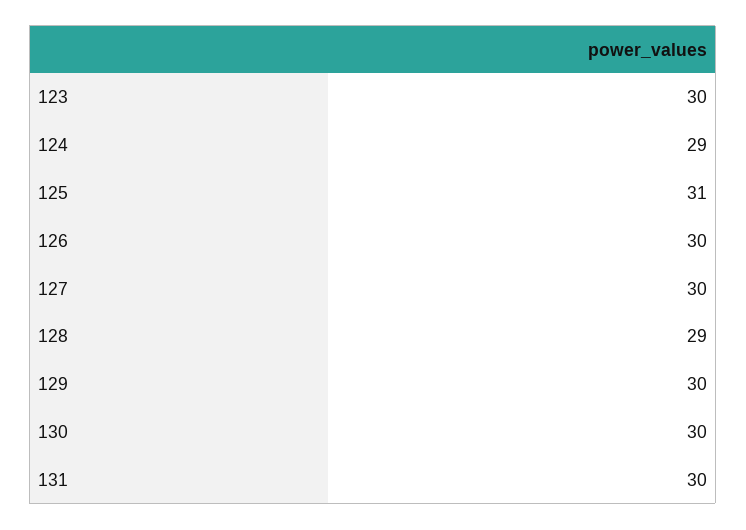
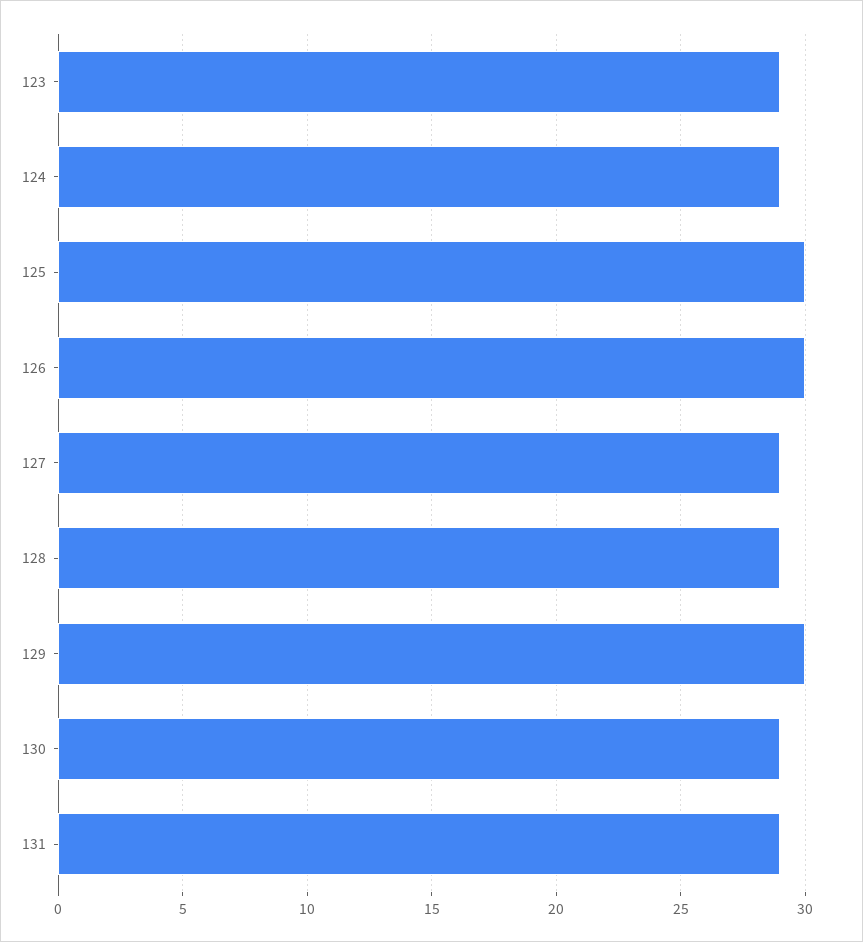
  {
-   "123": 30,
+   "123": 29,
    "124": 29,
-   "125": 31,
+   "125": 30,
    "126": 30,
-   "127": 30,
+   "127": 29,
    "128": 29,
    "129": 30,
-   "130": 30,
+   "130": 29,
-   "131": 30
+   "131": 29
  }

